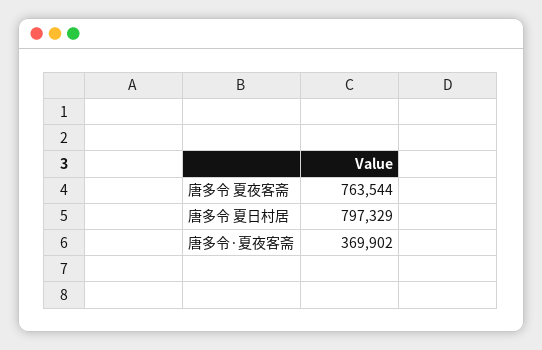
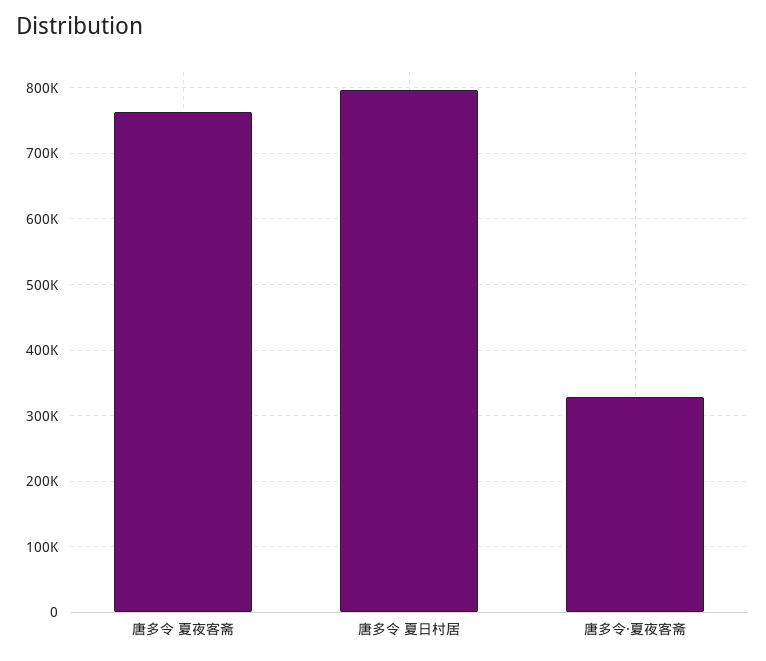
  {
    "唐多令 夏夜客斋": 763544,
    "唐多令 夏日村居": 797329,
-   "唐多令·夏夜客斋": 369902
+   "唐多令·夏夜客斋": 330000
  }

